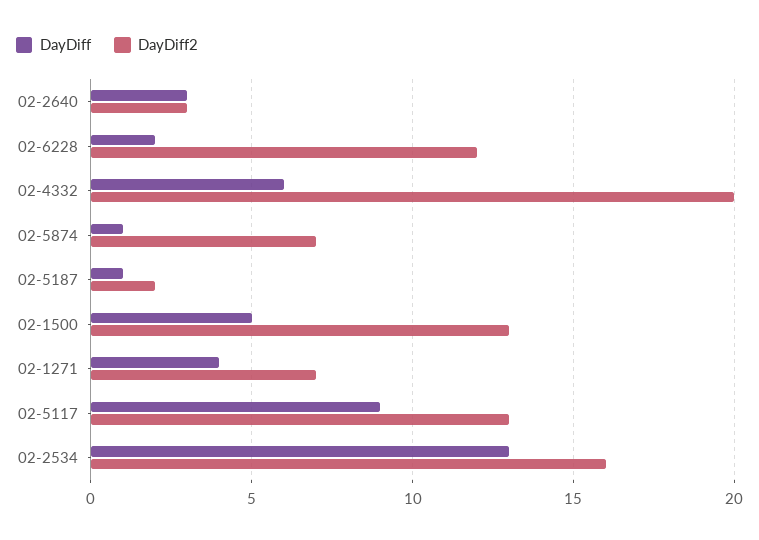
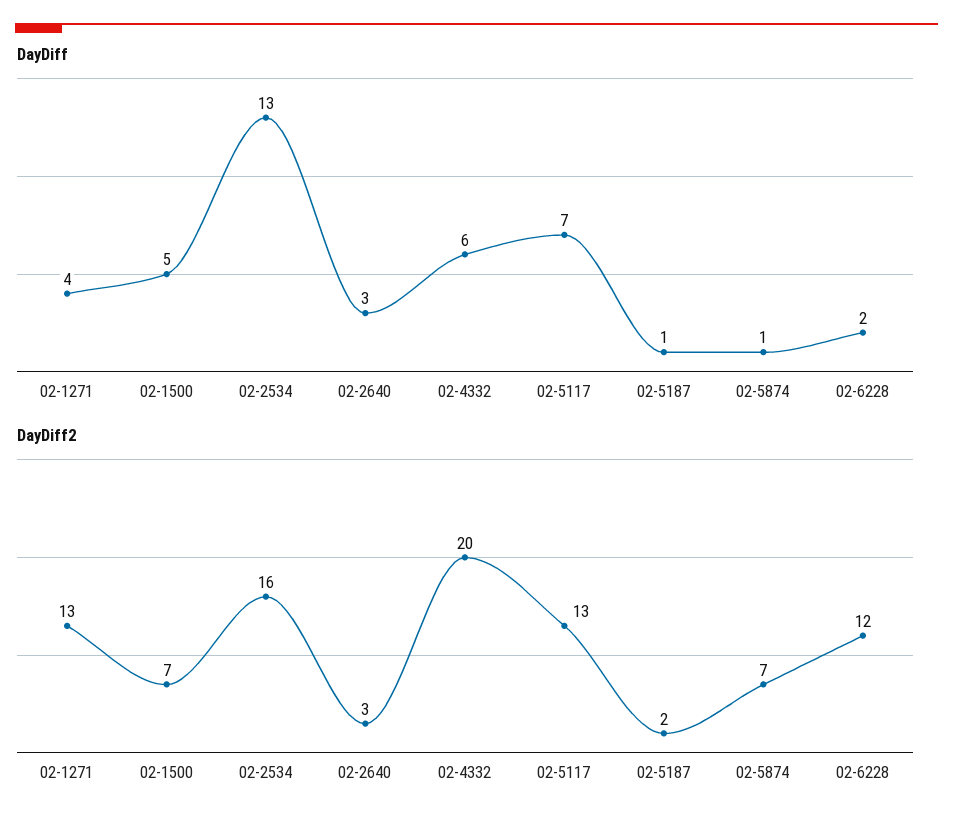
  {
    "DayDiff": {
      "02-2640": 3,
      "02-6228": 2,
      "02-4332": 6,
      "02-5874": 1,
      "02-5187": 1,
      "02-1500": 5,
      "02-1271": 4,
-     "02-5117": 9,
+     "02-5117": 7,
      "02-2534": 13
    },
    "DayDiff2": {
      "02-2640": 3,
      "02-6228": 12,
      "02-4332": 20,
      "02-5874": 7,
      "02-5187": 2,
-     "02-1500": 13,
+     "02-1500": 7,
-     "02-1271": 7,
+     "02-1271": 13,
      "02-5117": 13,
      "02-2534": 16
    }
  }

